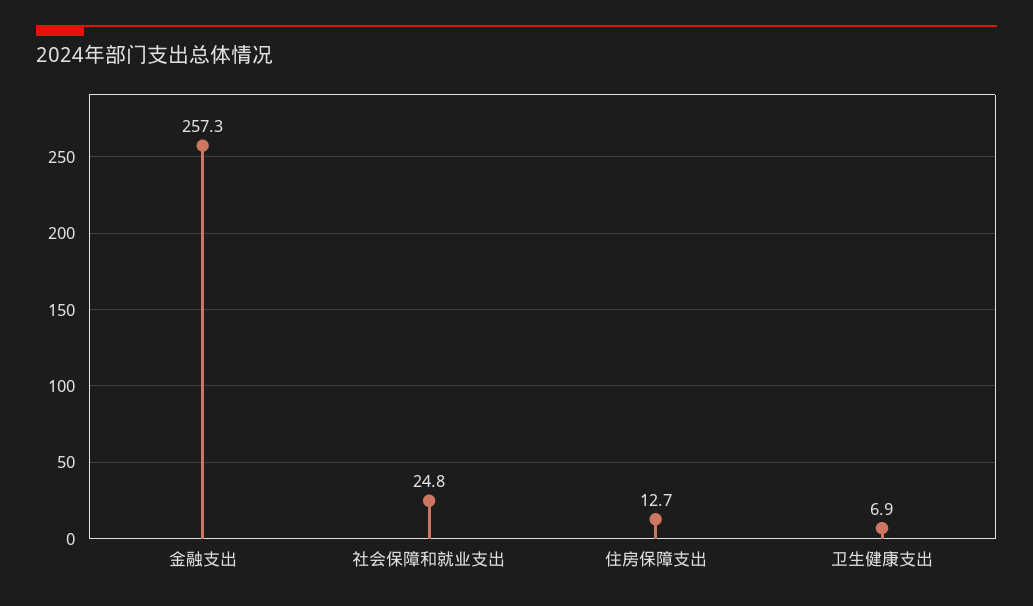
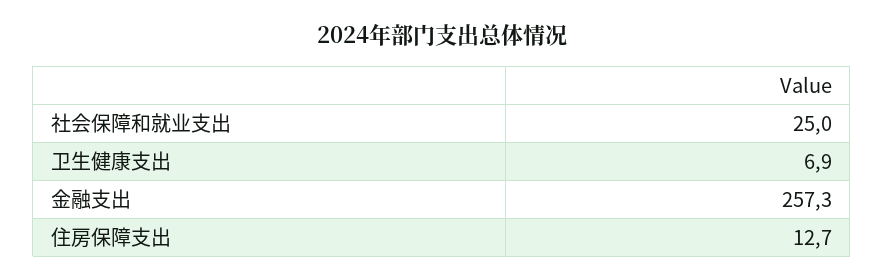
  {
    "金融支出": 257.3,
-   "社会保障和就业支出": 24.8,
+   "社会保障和就业支出": 25,
    "住房保障支出": 12.7,
    "卫生健康支出": 6.9
  }

